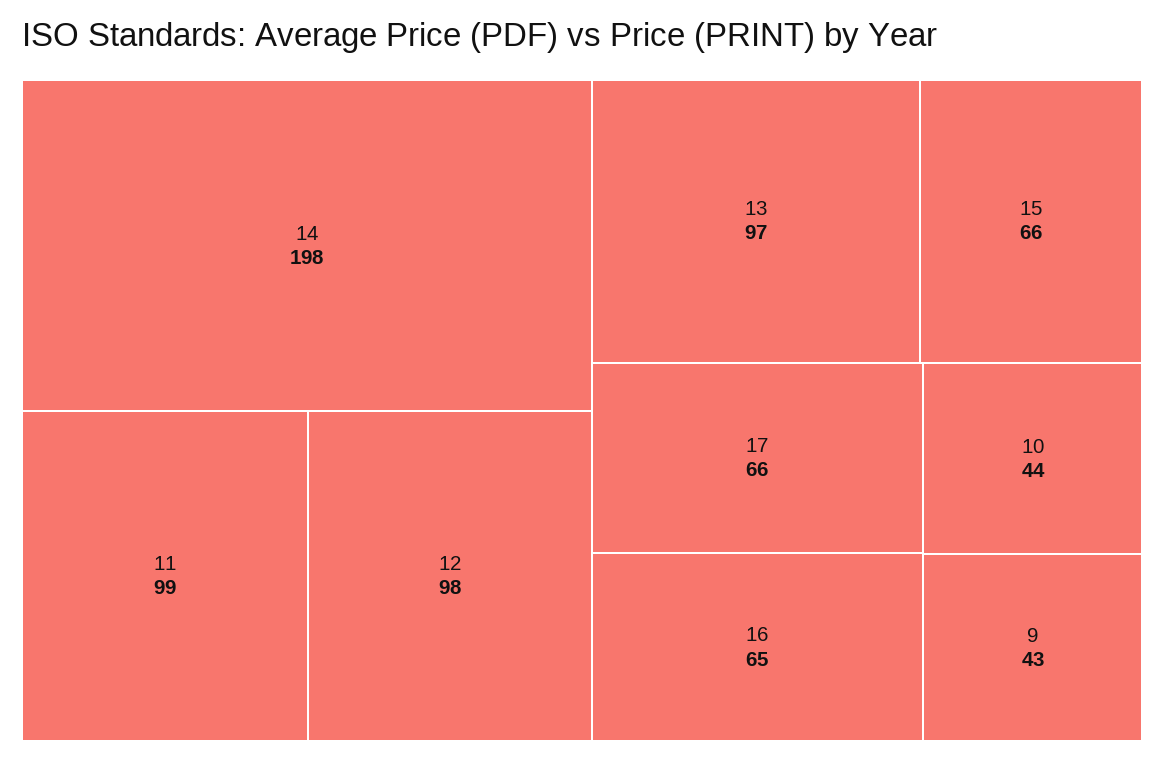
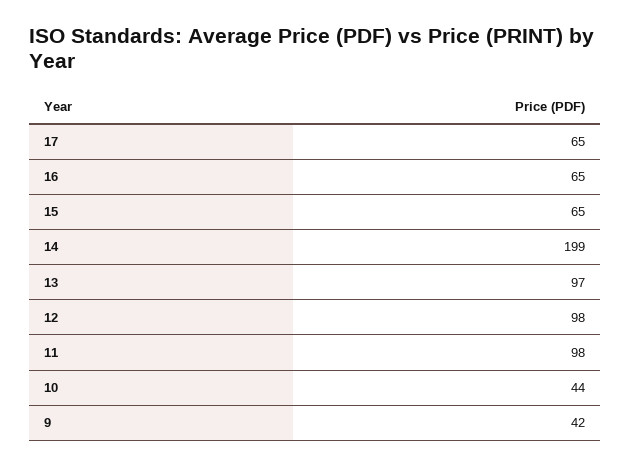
  {
-   "14": 198,
+   "14": 199,
-   "11": 99,
+   "11": 98,
    "12": 98,
    "13": 97,
-   "15": 66,
+   "15": 65,
-   "17": 66,
+   "17": 65,
    "16": 65,
    "10": 44,
-   "9": 43
+   "9": 42
  }

